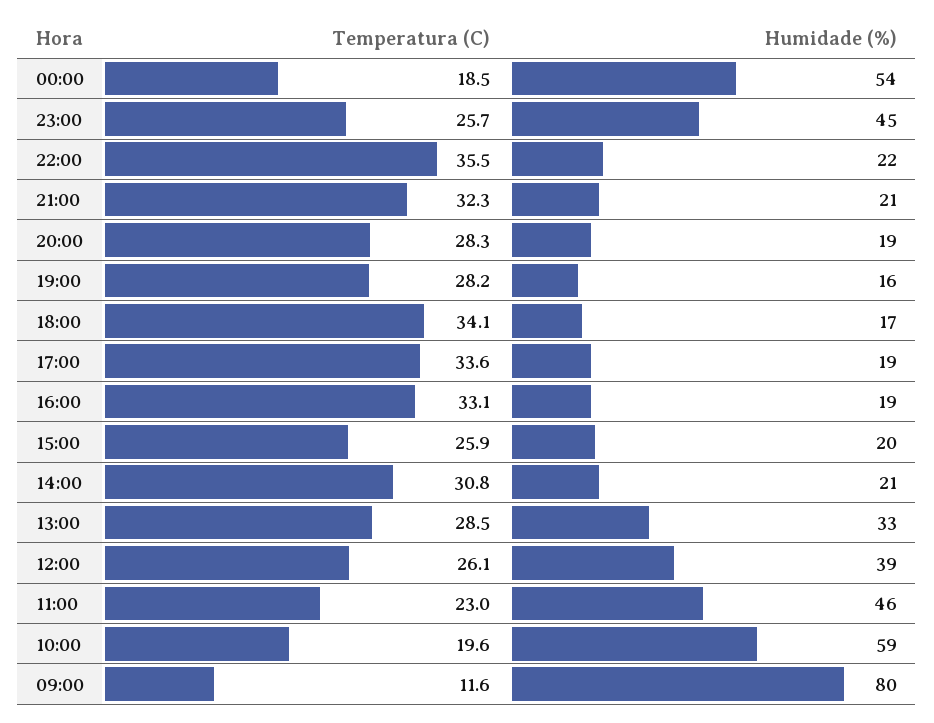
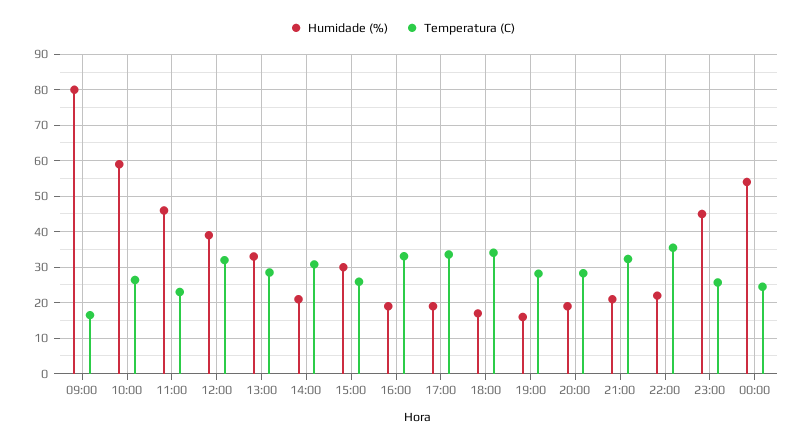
  {
    "Temperatura (C)": {
-     "00:00": 18.5,
+     "00:00": 24,
      "23:00": 25.7,
      "22:00": 35.5,
      "21:00": 32.3,
      "20:00": 28.3,
      "19:00": 28.2,
      "18:00": 34.1,
      "17:00": 33.6,
      "16:00": 33.1,
      "15:00": 25.9,
      "14:00": 30.8,
      "13:00": 28.5,
-     "12:00": 26.1,
+     "12:00": 32,
      "11:00": 23,
-     "10:00": 19.6,
+     "10:00": 26,
-     "09:00": 11.6
+     "09:00": 16
    },
    "Humidade (%)": {
      "00:00": 54,
      "23:00": 45,
      "22:00": 22,
      "21:00": 21,
      "20:00": 19,
      "19:00": 16,
      "18:00": 17,
      "17:00": 19,
      "16:00": 19,
-     "15:00": 20,
+     "15:00": 30,
      "14:00": 21,
      "13:00": 33,
      "12:00": 39,
      "11:00": 46,
      "10:00": 59,
      "09:00": 80
    }
  }

